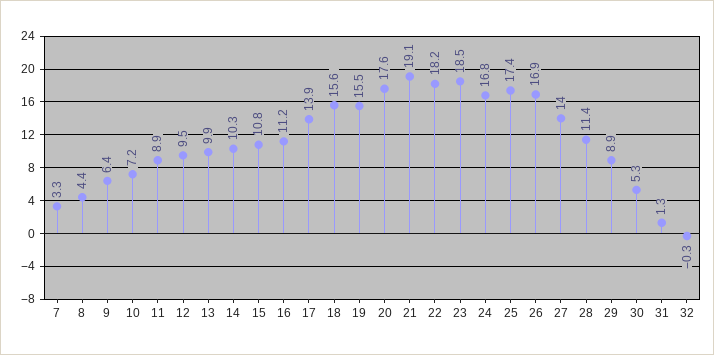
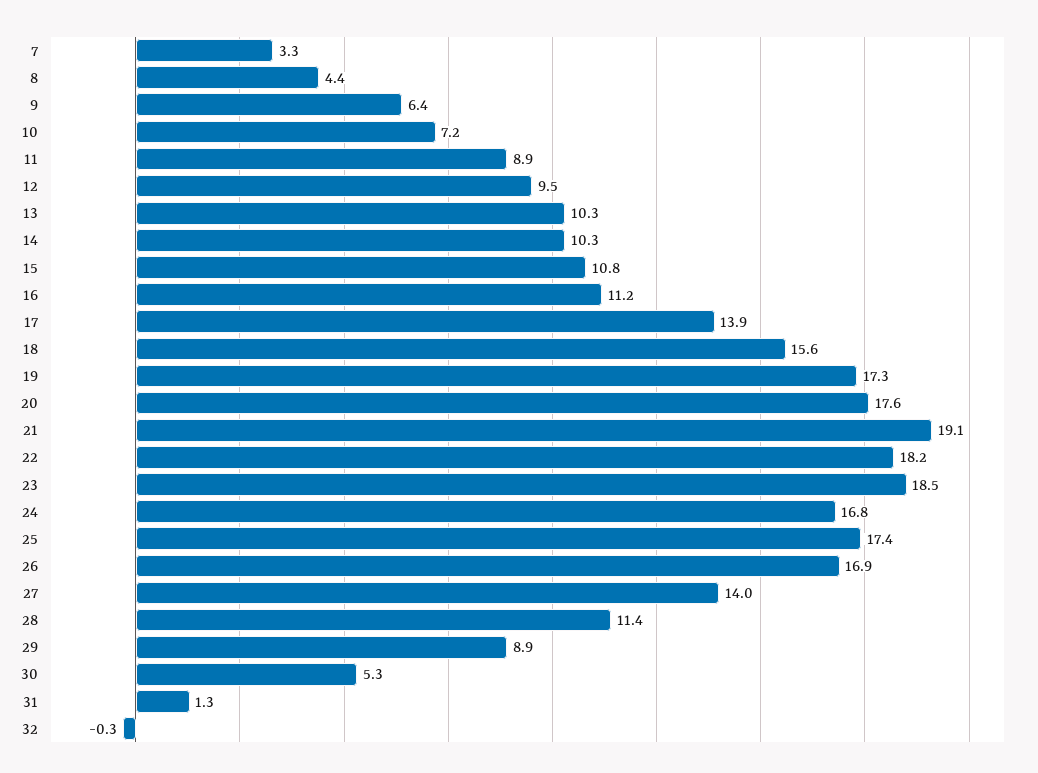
  {
    "7": 3.3,
    "8": 4.4,
    "9": 6.4,
    "10": 7.2,
    "11": 8.9,
    "12": 9.5,
-   "13": 9.9,
+   "13": 10.3,
    "14": 10.3,
    "15": 10.8,
    "16": 11.2,
    "17": 13.9,
    "18": 15.6,
-   "19": 15.5,
+   "19": 17.3,
    "20": 17.6,
    "21": 19.1,
    "22": 18.2,
    "23": 18.5,
    "24": 16.8,
    "25": 17.4,
    "26": 16.9,
    "27": 14,
    "28": 11.4,
    "29": 8.9,
    "30": 5.3,
    "31": 1.3,
    "32": -0.3
  }

